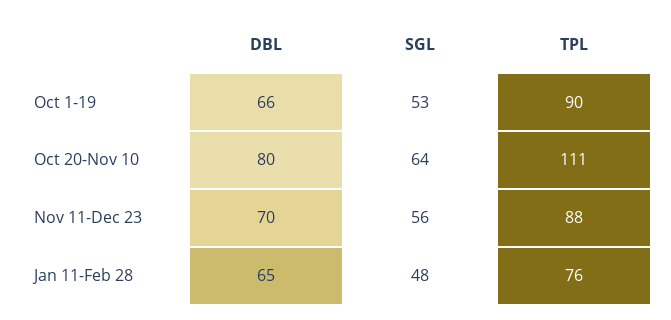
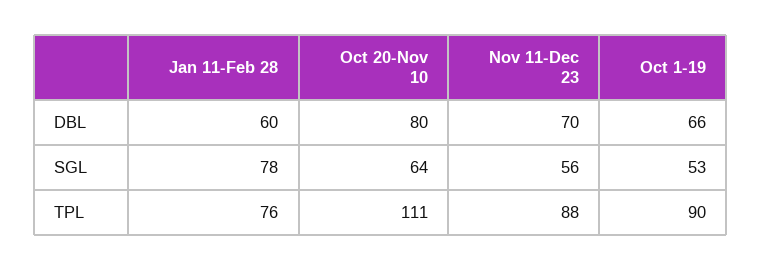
  {
    "DBL": {
      "Oct 1-19": 66,
      "Oct 20-Nov 10": 80,
      "Nov 11-Dec 23": 70,
-     "Jan 11-Feb 28": 65
+     "Jan 11-Feb 28": 60
    },
    "SGL": {
      "Oct 1-19": 53,
      "Oct 20-Nov 10": 64,
      "Nov 11-Dec 23": 56,
-     "Jan 11-Feb 28": 48
+     "Jan 11-Feb 28": 78
    },
    "TPL": {
      "Oct 1-19": 90,
      "Oct 20-Nov 10": 111,
      "Nov 11-Dec 23": 88,
      "Jan 11-Feb 28": 76
    }
  }

